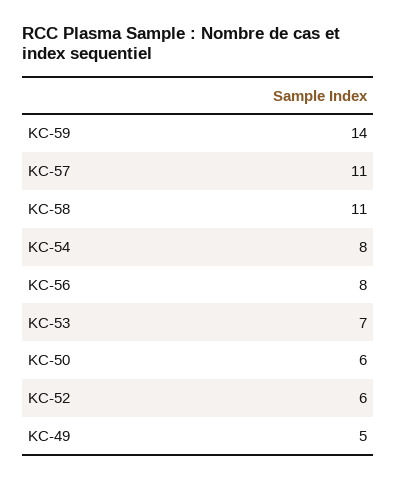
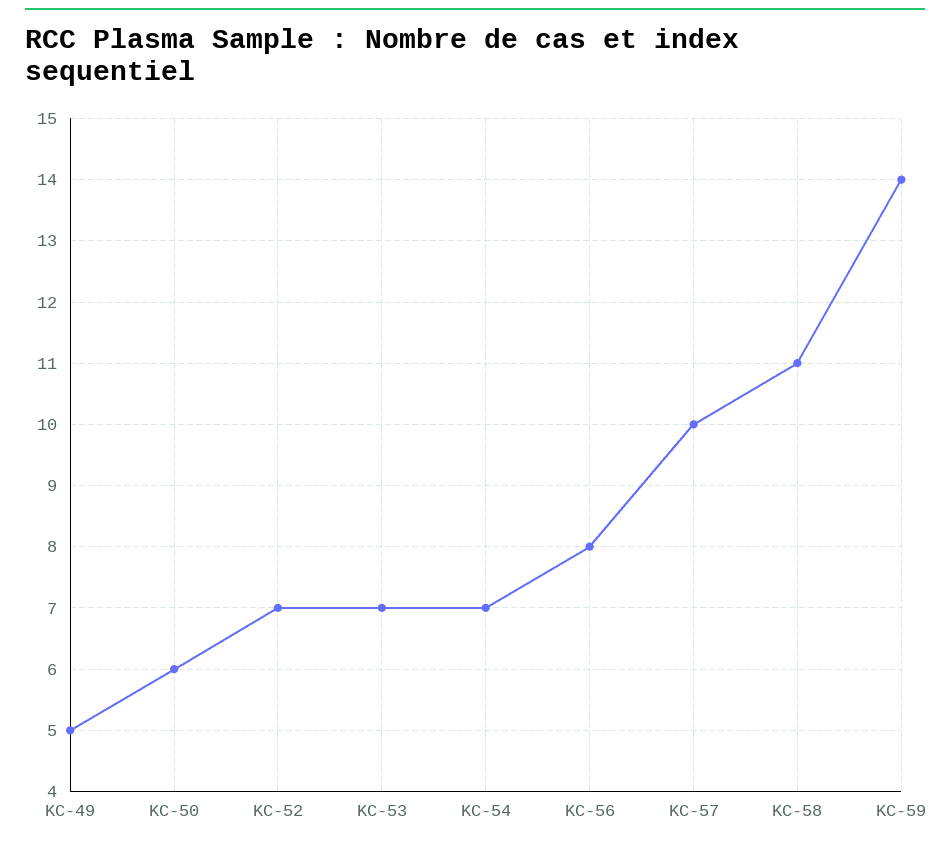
  {
    "KC-59": 14,
-   "KC-57": 11,
+   "KC-57": 10,
    "KC-58": 11,
-   "KC-54": 8,
+   "KC-54": 7,
    "KC-56": 8,
    "KC-53": 7,
    "KC-50": 6,
-   "KC-52": 6,
+   "KC-52": 7,
    "KC-49": 5
  }

